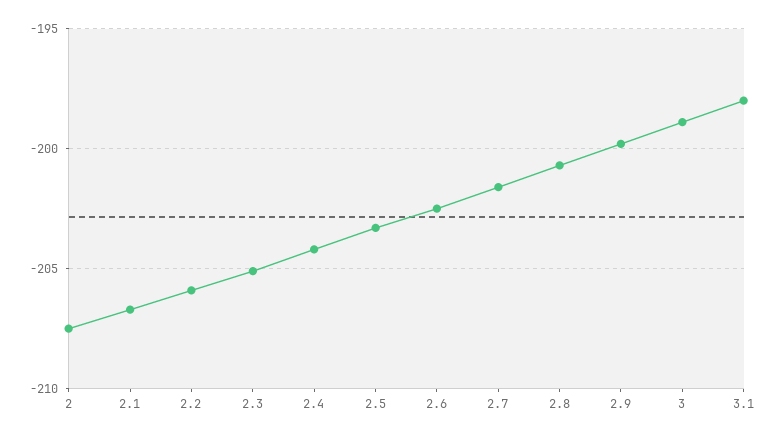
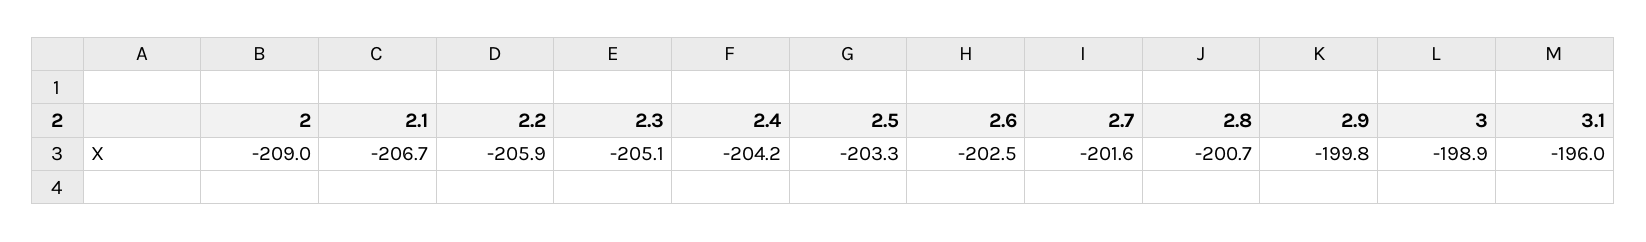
  {
-   "2": -207.5,
+   "2": -209,
    "2.1": -206.7,
    "2.2": -205.9,
    "2.3": -205.1,
    "2.4": -204.2,
    "2.5": -203.3,
    "2.6": -202.5,
    "2.7": -201.6,
    "2.8": -200.7,
    "2.9": -199.8,
    "3": -198.9,
-   "3.1": -198
+   "3.1": -196
  }

